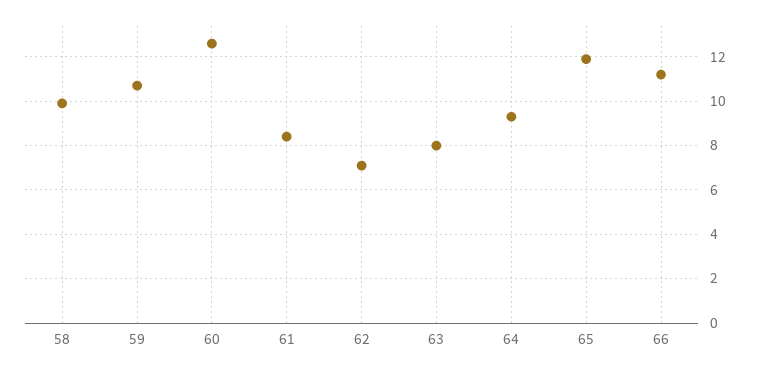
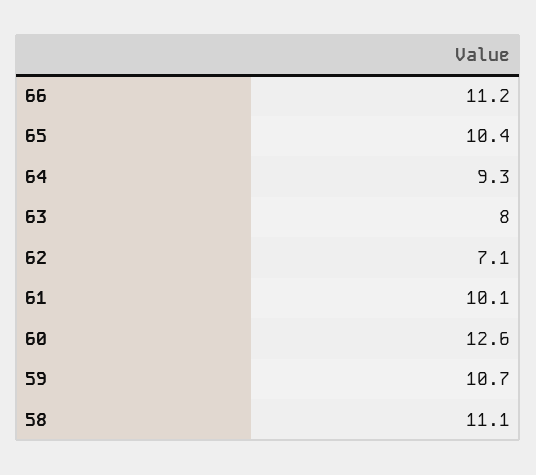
  {
-   "58": 10,
+   "58": 11.1,
    "59": 10.7,
    "60": 12.6,
-   "61": 8.5,
+   "61": 10.1,
    "62": 7.1,
    "63": 8,
    "64": 9.3,
-   "65": 12,
+   "65": 10.4,
    "66": 11.2
  }

